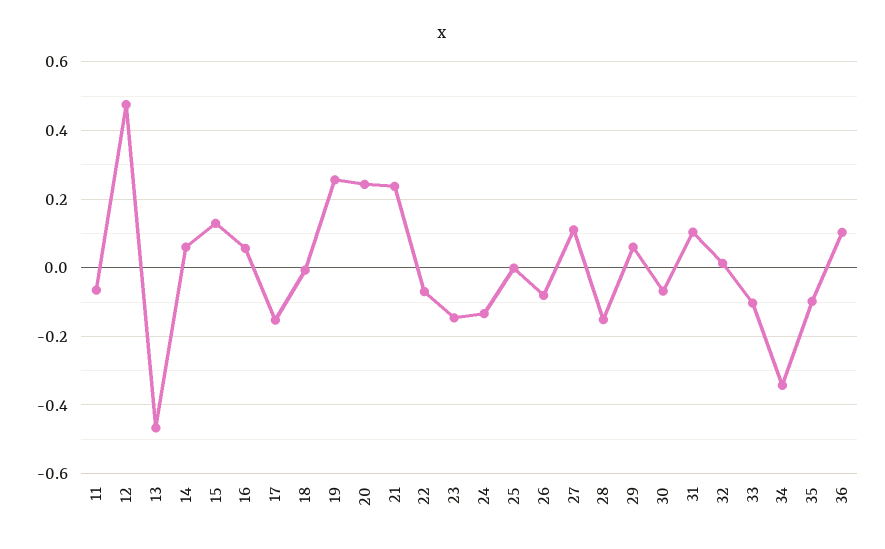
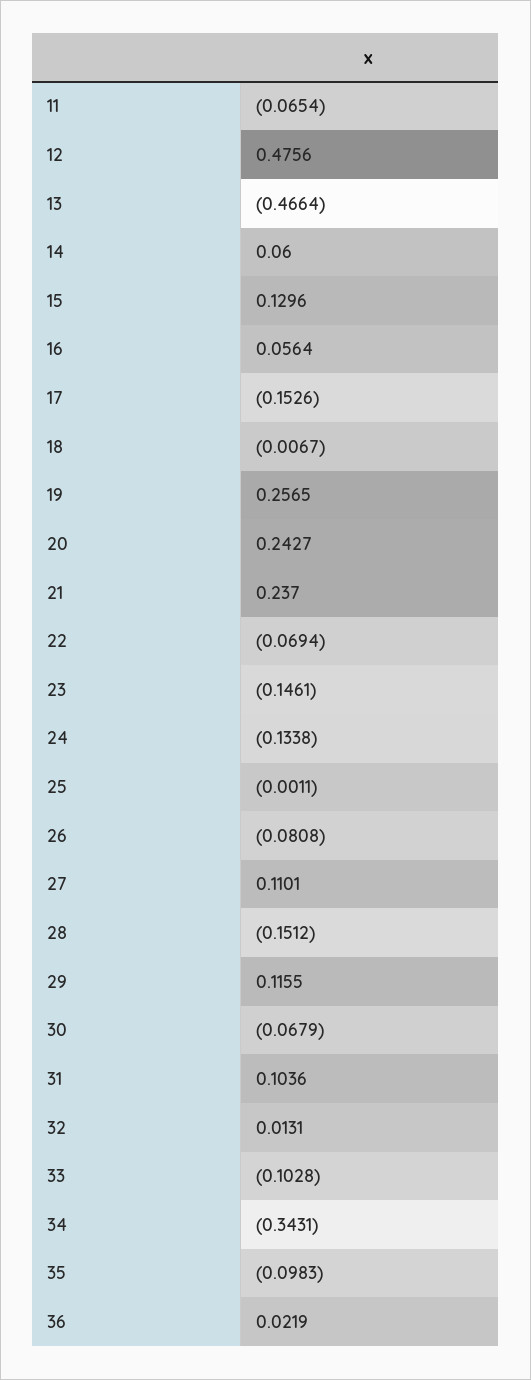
  {
    "11": -0.0654,
    "12": 0.4756,
    "13": -0.4664,
    "14": 0.06,
    "15": 0.1296,
    "16": 0.0564,
    "17": -0.1526,
    "18": -0.0067,
    "19": 0.2565,
    "20": 0.2427,
    "21": 0.237,
    "22": -0.0694,
    "23": -0.1461,
    "24": -0.1338,
    "25": -0.0011,
    "26": -0.0808,
    "27": 0.1101,
    "28": -0.1512,
-   "29": 0.06,
+   "29": 0.1155,
    "30": -0.0679,
    "31": 0.1036,
    "32": 0.0131,
    "33": -0.1028,
    "34": -0.3431,
    "35": -0.0983,
-   "36": 0.1
+   "36": 0.0219
  }

